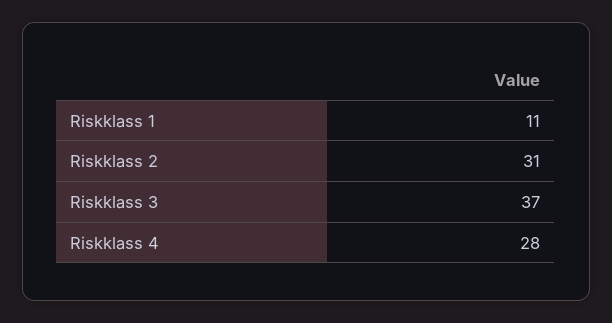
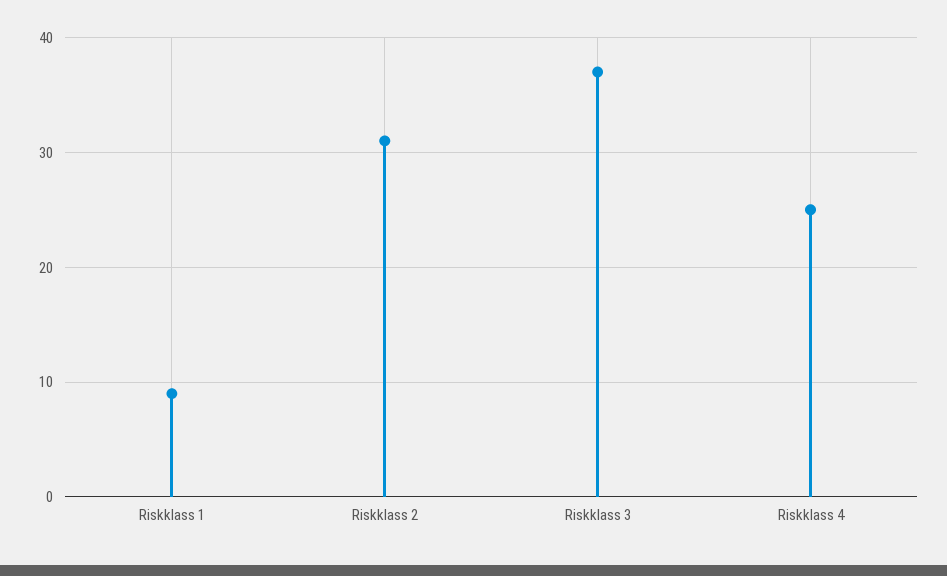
  {
-   "Riskklass 1": 11,
+   "Riskklass 1": 9,
    "Riskklass 2": 31,
    "Riskklass 3": 37,
-   "Riskklass 4": 28
+   "Riskklass 4": 25
  }

